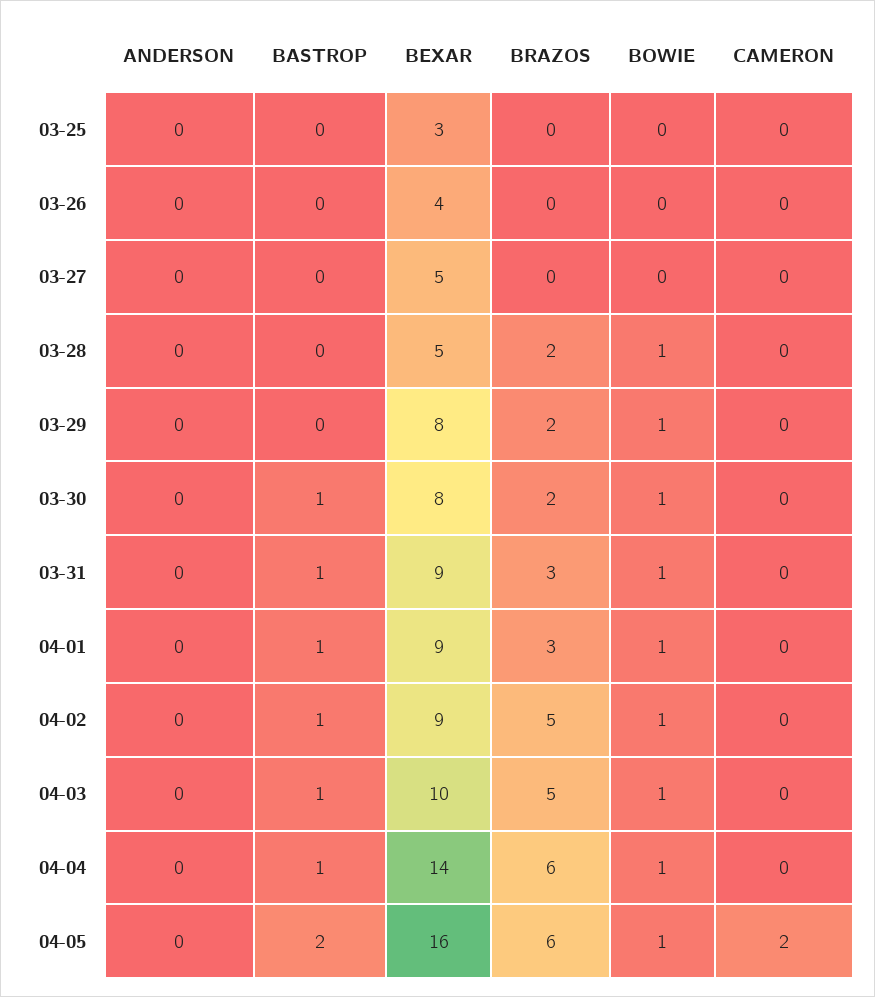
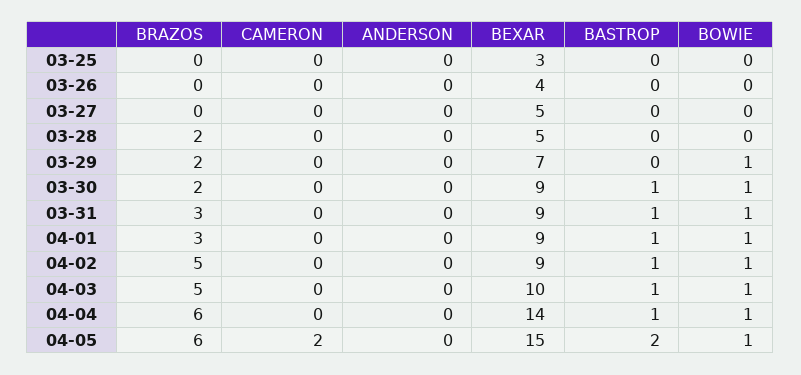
  {
    "ANDERSON": {
      "03-25": 0,
      "03-26": 0,
      "03-27": 0,
      "03-28": 0,
      "03-29": 0,
      "03-30": 0,
      "03-31": 0,
      "04-01": 0,
      "04-02": 0,
      "04-03": 0,
      "04-04": 0,
      "04-05": 0
    },
    "BASTROP": {
      "03-25": 0,
      "03-26": 0,
      "03-27": 0,
      "03-28": 0,
      "03-29": 0,
      "03-30": 1,
      "03-31": 1,
      "04-01": 1,
      "04-02": 1,
      "04-03": 1,
      "04-04": 1,
      "04-05": 2
    },
    "BEXAR": {
      "03-25": 3,
      "03-26": 4,
      "03-27": 5,
      "03-28": 5,
-     "03-29": 8,
+     "03-29": 7,
-     "03-30": 8,
+     "03-30": 9,
      "03-31": 9,
      "04-01": 9,
      "04-02": 9,
      "04-03": 10,
      "04-04": 14,
-     "04-05": 16
+     "04-05": 15
    },
    "BRAZOS": {
      "03-25": 0,
      "03-26": 0,
      "03-27": 0,
      "03-28": 2,
      "03-29": 2,
      "03-30": 2,
      "03-31": 3,
      "04-01": 3,
      "04-02": 5,
      "04-03": 5,
      "04-04": 6,
      "04-05": 6
    },
    "BOWIE": {
      "03-25": 0,
      "03-26": 0,
      "03-27": 0,
-     "03-28": 1,
+     "03-28": 0,
      "03-29": 1,
      "03-30": 1,
      "03-31": 1,
      "04-01": 1,
      "04-02": 1,
      "04-03": 1,
      "04-04": 1,
      "04-05": 1
    },
    "CAMERON": {
      "03-25": 0,
      "03-26": 0,
      "03-27": 0,
      "03-28": 0,
      "03-29": 0,
      "03-30": 0,
      "03-31": 0,
      "04-01": 0,
      "04-02": 0,
      "04-03": 0,
      "04-04": 0,
      "04-05": 2
    }
  }

